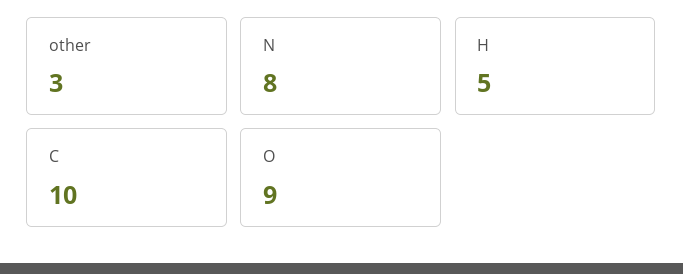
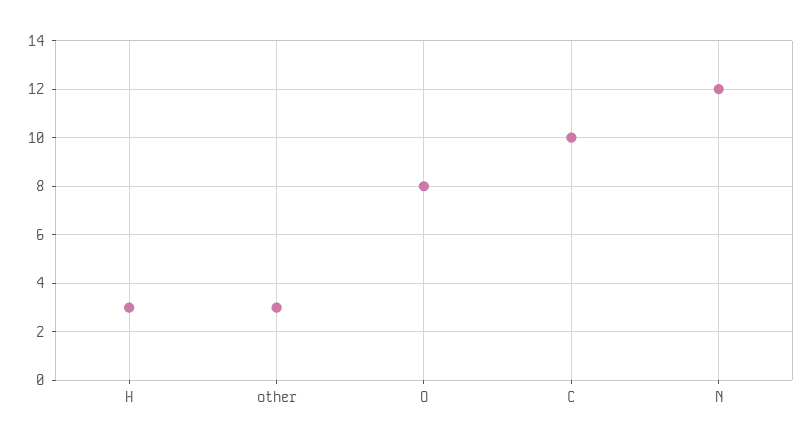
  {
    "other": 3,
-   "N": 8,
+   "N": 12,
-   "H": 5,
+   "H": 3,
    "C": 10,
-   "O": 9
+   "O": 8
  }

